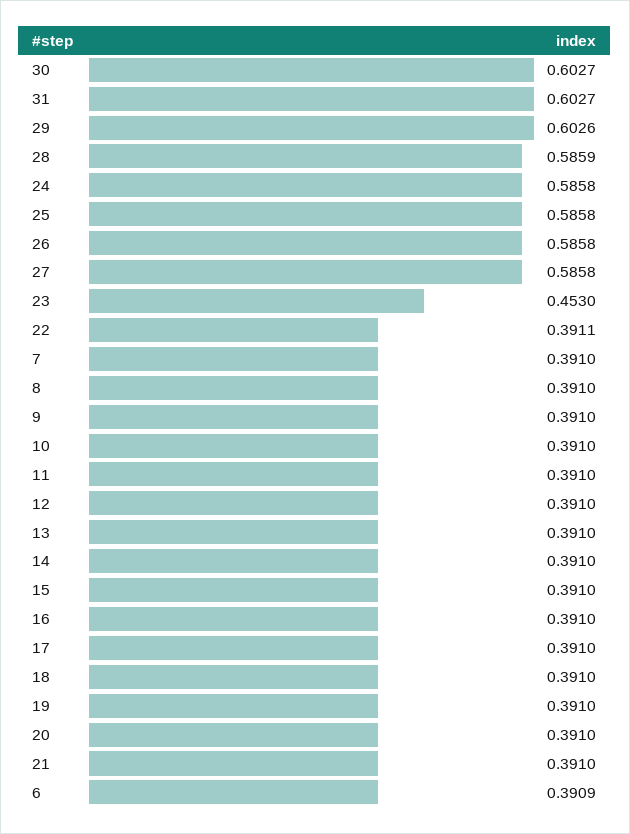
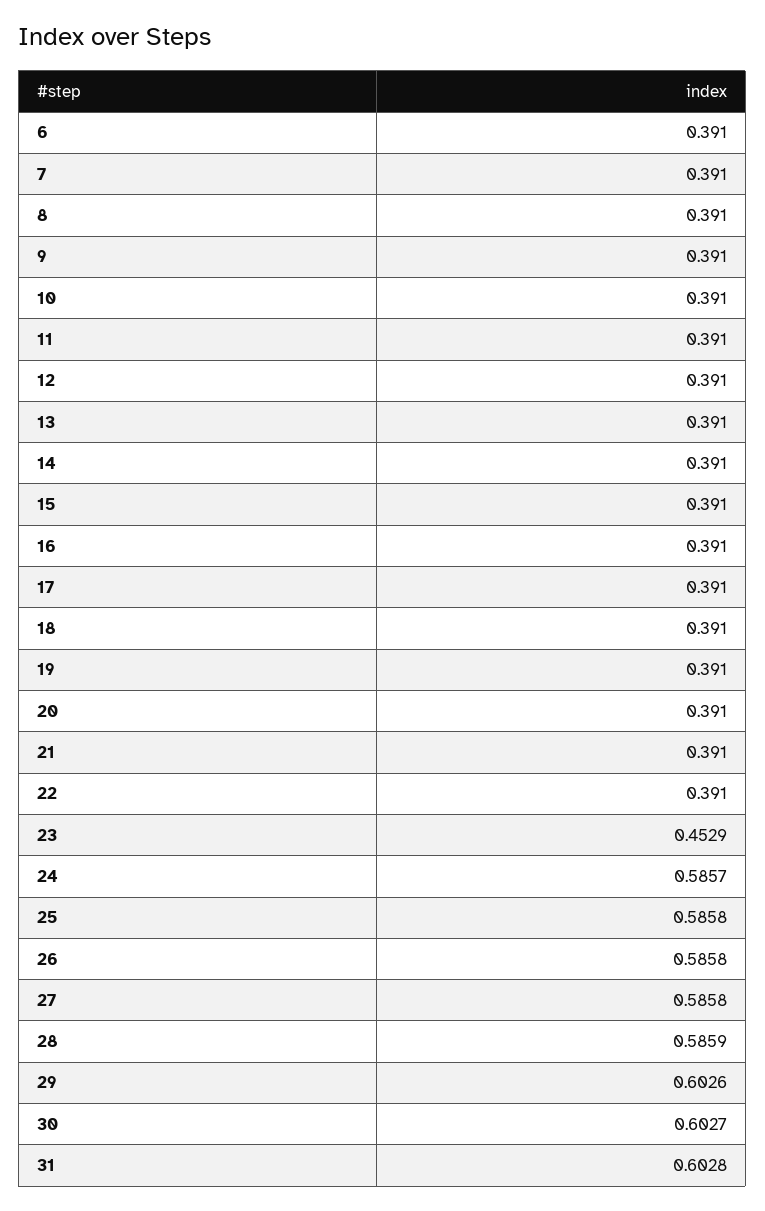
  {
    "30": 0.6027,
-   "31": 0.6027,
+   "31": 0.6028,
    "29": 0.6026,
    "28": 0.5859,
-   "24": 0.5858,
+   "24": 0.5857,
    "25": 0.5858,
    "26": 0.5858,
    "27": 0.5858,
-   "23": 0.453,
+   "23": 0.4529,
-   "22": 0.3911,
+   "22": 0.391,
    "7": 0.391,
    "8": 0.391,
    "9": 0.391,
    "10": 0.391,
    "11": 0.391,
    "12": 0.391,
    "13": 0.391,
    "14": 0.391,
    "15": 0.391,
    "16": 0.391,
    "17": 0.391,
    "18": 0.391,
    "19": 0.391,
    "20": 0.391,
    "21": 0.391,
-   "6": 0.3909
+   "6": 0.391
  }

